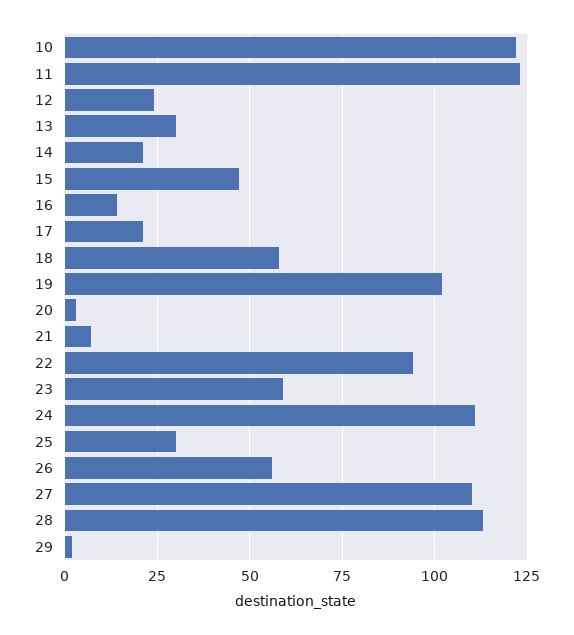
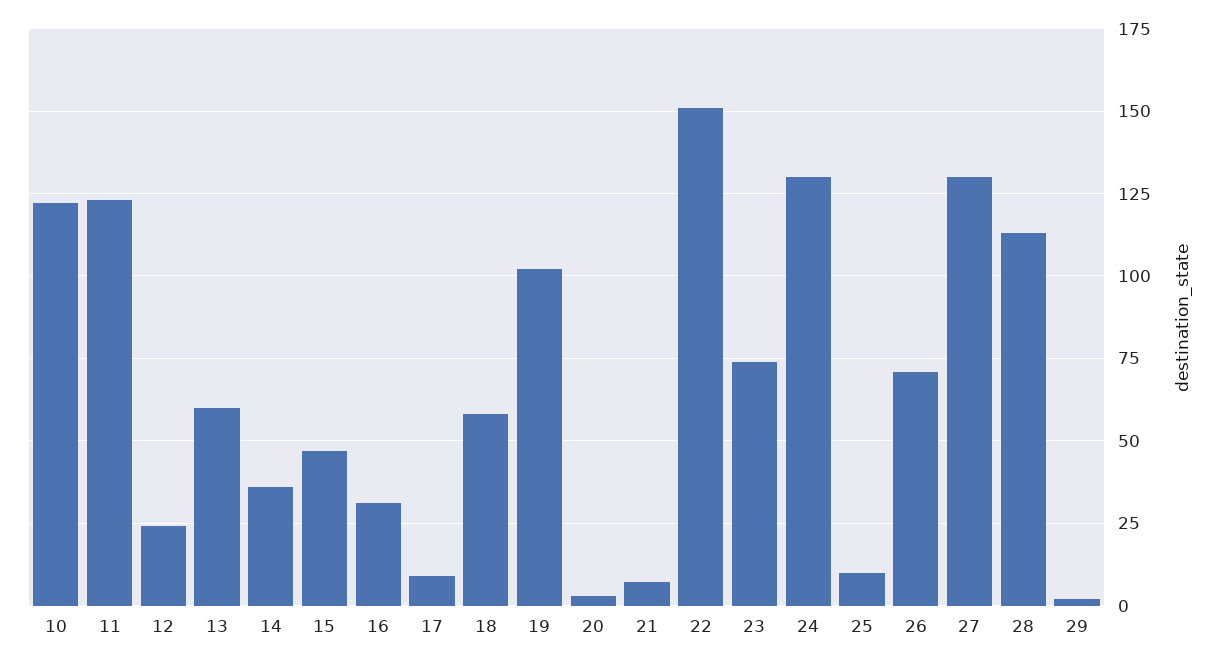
  {
    "10": 120,
    "11": 125,
    "12": 25,
-   "13": 30,
+   "13": 60,
-   "14": 20,
+   "14": 35,
    "15": 45,
-   "16": 15,
+   "16": 30,
-   "17": 20,
+   "17": 10,
    "18": 60,
    "19": 100,
    "20": 5,
    "21": 5,
-   "22": 95,
+   "22": 150,
-   "23": 60,
+   "23": 75,
-   "24": 110,
+   "24": 130,
-   "25": 30,
+   "25": 10,
-   "26": 55,
+   "26": 70,
-   "27": 110,
+   "27": 130,
    "28": 115,
    "29": 0
  }

